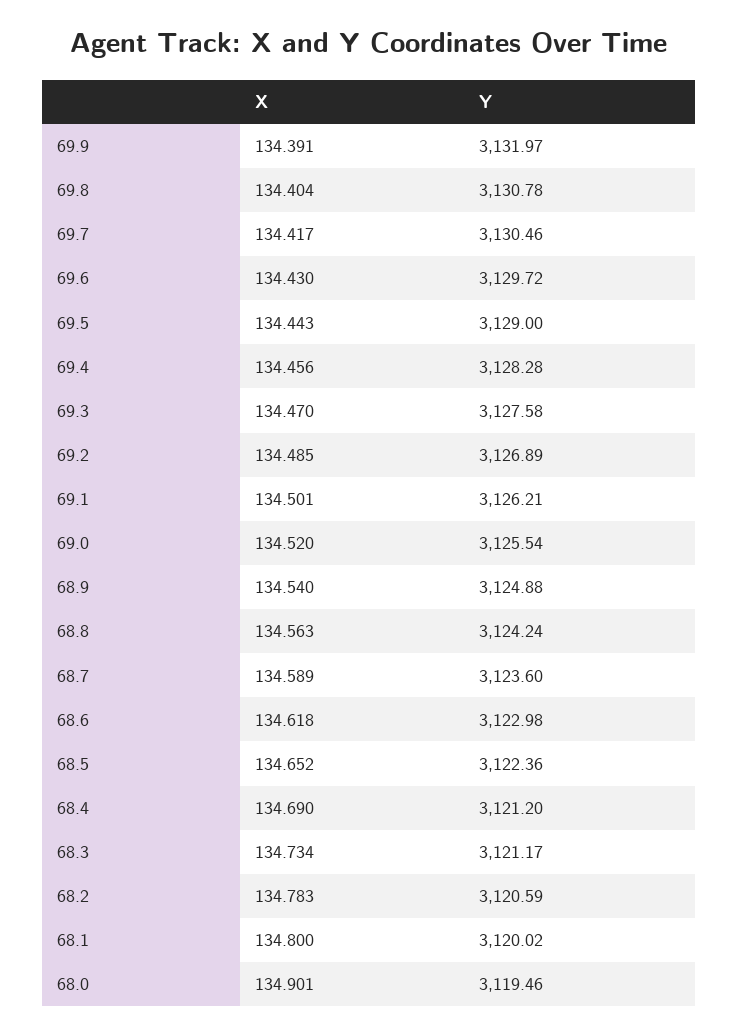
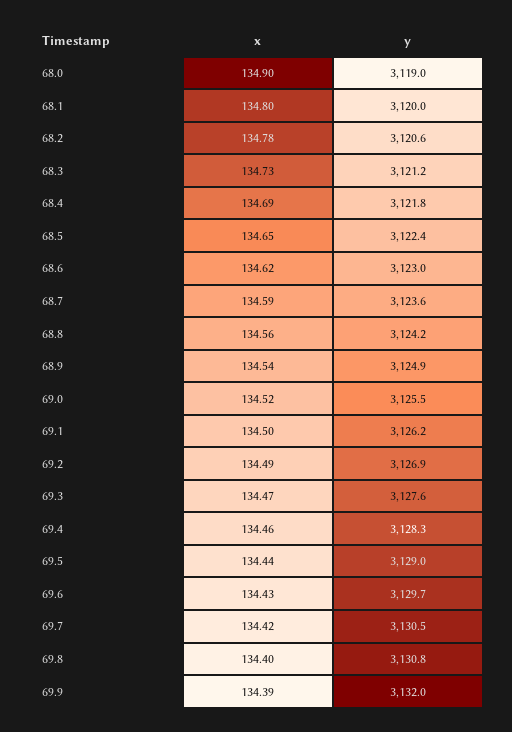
  {
    "X": {
      "69.9": 134.391,
      "69.8": 134.404,
      "69.7": 134.417,
      "69.6": 134.43,
      "69.5": 134.443,
      "69.4": 134.456,
      "69.3": 134.47,
      "69.2": 134.485,
      "69.1": 134.501,
      "69.0": 134.52,
      "68.9": 134.54,
      "68.8": 134.563,
      "68.7": 134.589,
      "68.6": 134.618,
      "68.5": 134.652,
      "68.4": 134.69,
      "68.3": 134.734,
      "68.2": 134.783,
      "68.1": 134.8,
      "68.0": 134.901
    },
    "Y": {
      "69.9": 3131.97,
      "69.8": 3130.78,
      "69.7": 3130.46,
      "69.6": 3129.72,
      "69.5": 3129,
      "69.4": 3128.28,
      "69.3": 3127.58,
      "69.2": 3126.89,
      "69.1": 3126.21,
      "69.0": 3125.54,
      "68.9": 3124.88,
      "68.8": 3124.24,
      "68.7": 3123.6,
      "68.6": 3122.98,
      "68.5": 3122.36,
-     "68.4": 3121.2,
+     "68.4": 3121.8,
      "68.3": 3121.17,
      "68.2": 3120.59,
      "68.1": 3120.02,
-     "68.0": 3119.46
+     "68.0": 3119
    }
  }

